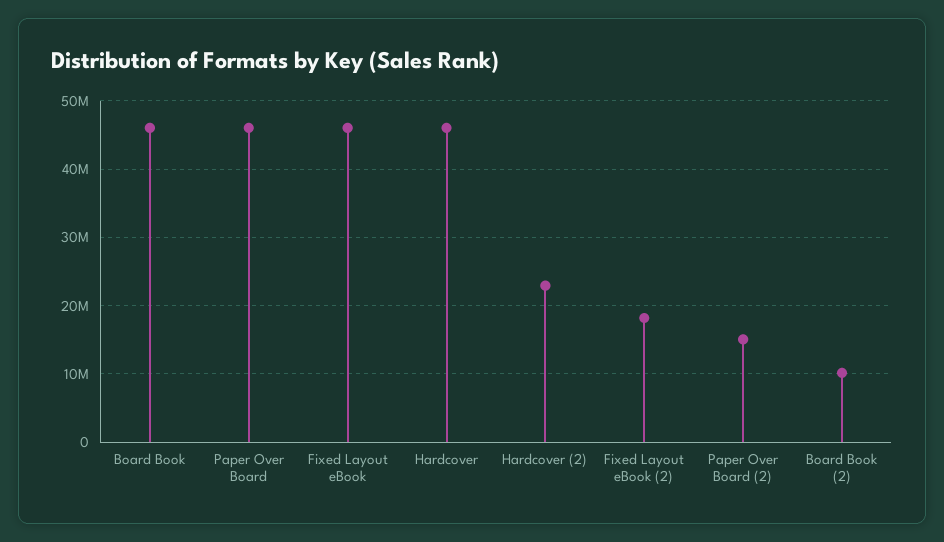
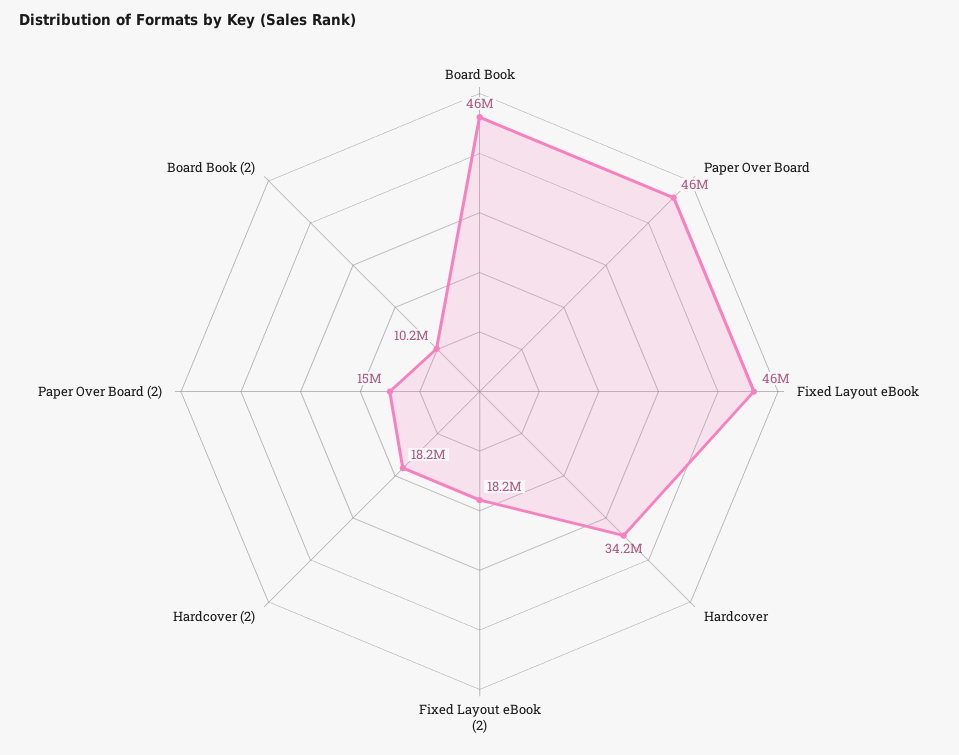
  {
    "Board Book": 46000000,
    "Paper Over Board": 46000000,
    "Fixed Layout eBook": 46000000,
-   "Hardcover": 46000000,
+   "Hardcover": 34200000,
-   "Hardcover (2)": 23000000,
+   "Hardcover (2)": 18200000,
    "Fixed Layout eBook (2)": 18200000,
    "Paper Over Board (2)": 15000000,
    "Board Book (2)": 10200000
  }

